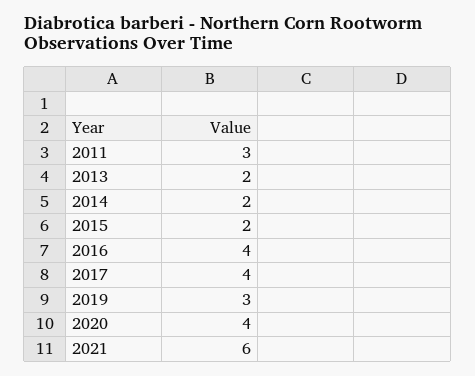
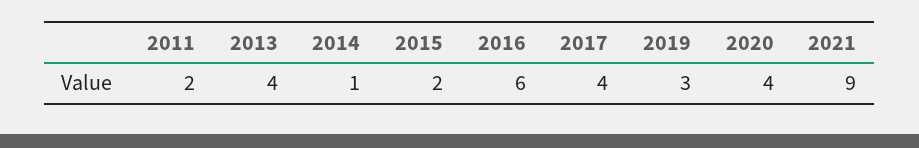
  {
-   "2011": 3,
+   "2011": 2,
-   "2013": 2,
+   "2013": 4,
-   "2014": 2,
+   "2014": 1,
    "2015": 2,
-   "2016": 4,
+   "2016": 6,
    "2017": 4,
    "2019": 3,
    "2020": 4,
-   "2021": 6
+   "2021": 9
  }

